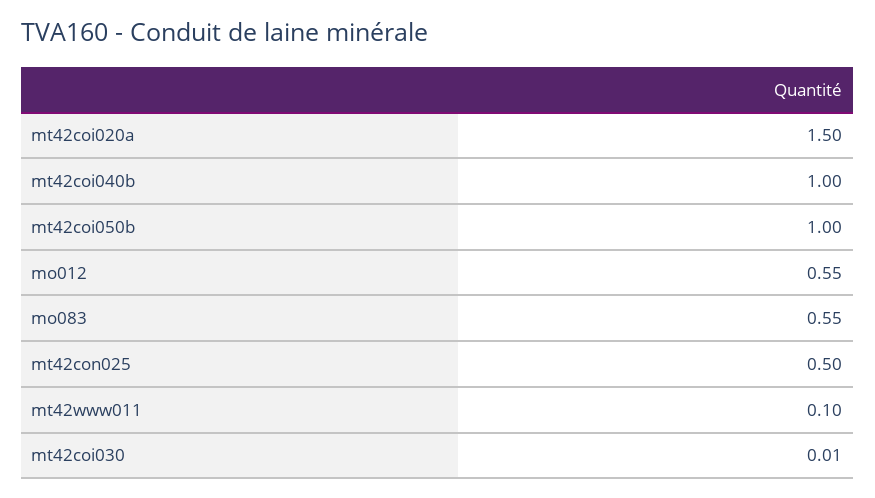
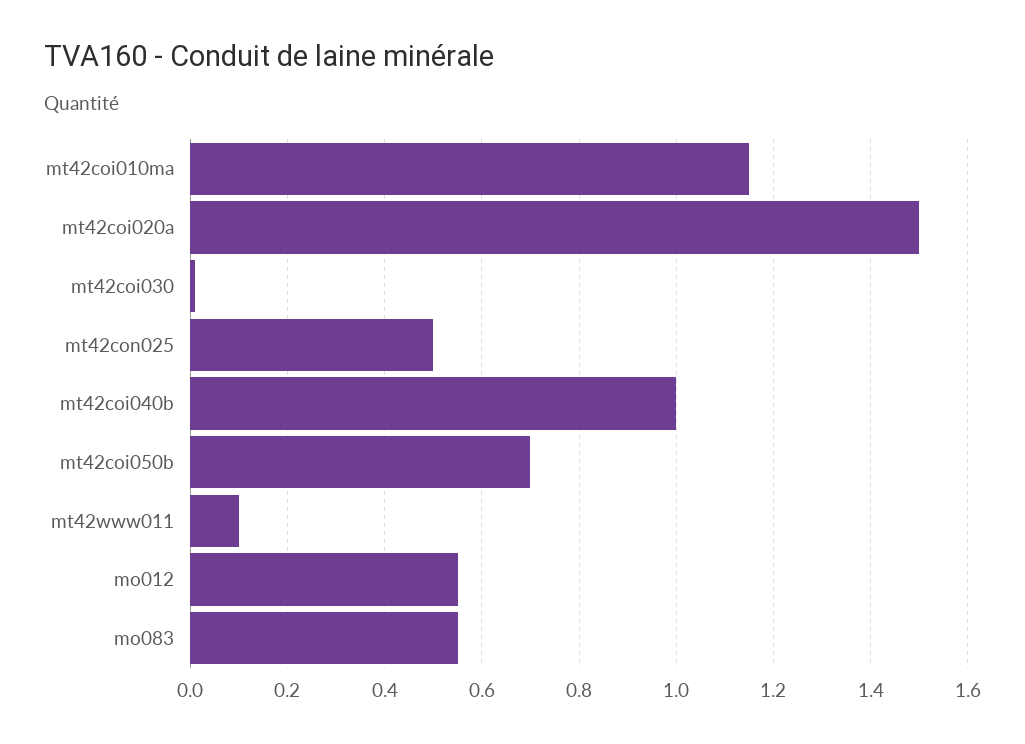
  {
    "mt42coi020a": 1.5,
    "mt42coi040b": 1,
-   "mt42coi050b": 1,
+   "mt42coi050b": 0.7,
    "mo012": 0.55,
    "mo083": 0.55,
    "mt42con025": 0.5,
    "mt42www011": 0.1,
-   "mt42coi030": 0.01
+   "mt42coi030": 0.01,
+   "mt42coi010ma": 1.15
  }

